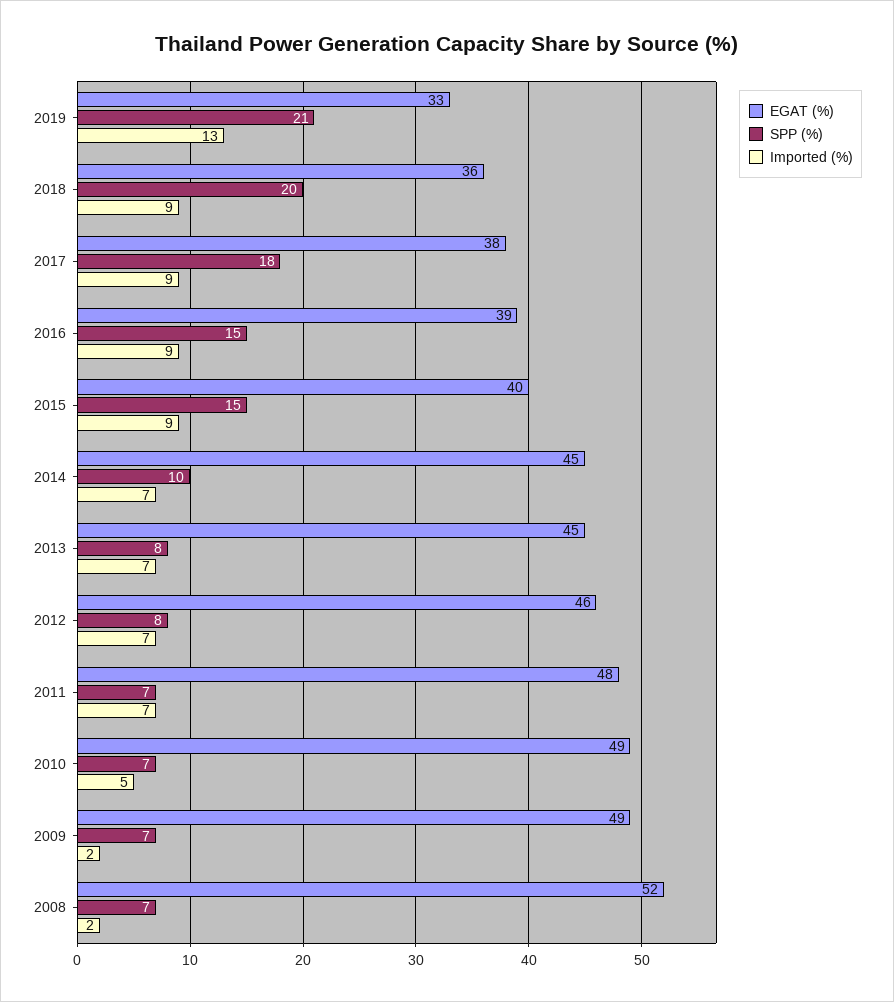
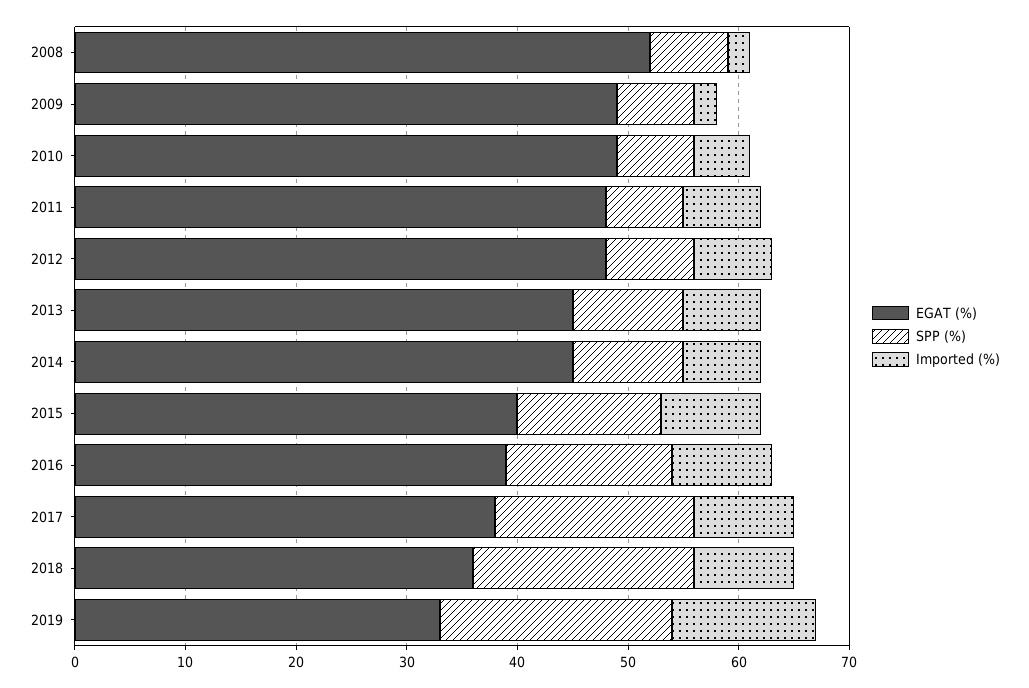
  {
    "EGAT (%)": {
      "2019": 33,
      "2018": 36,
      "2017": 38,
      "2016": 39,
      "2015": 40,
      "2014": 45,
      "2013": 45,
-     "2012": 46,
+     "2012": 48,
      "2011": 48,
      "2010": 49,
      "2009": 49,
      "2008": 52
    },
    "SPP (%)": {
      "2019": 21,
      "2018": 20,
      "2017": 18,
      "2016": 15,
-     "2015": 15,
+     "2015": 13,
      "2014": 10,
-     "2013": 8,
+     "2013": 10,
      "2012": 8,
      "2011": 7,
      "2010": 7,
      "2009": 7,
      "2008": 7
    },
    "Imported (%)": {
      "2019": 13,
      "2018": 9,
      "2017": 9,
      "2016": 9,
      "2015": 9,
      "2014": 7,
      "2013": 7,
      "2012": 7,
      "2011": 7,
      "2010": 5,
      "2009": 2,
      "2008": 2
    }
  }

